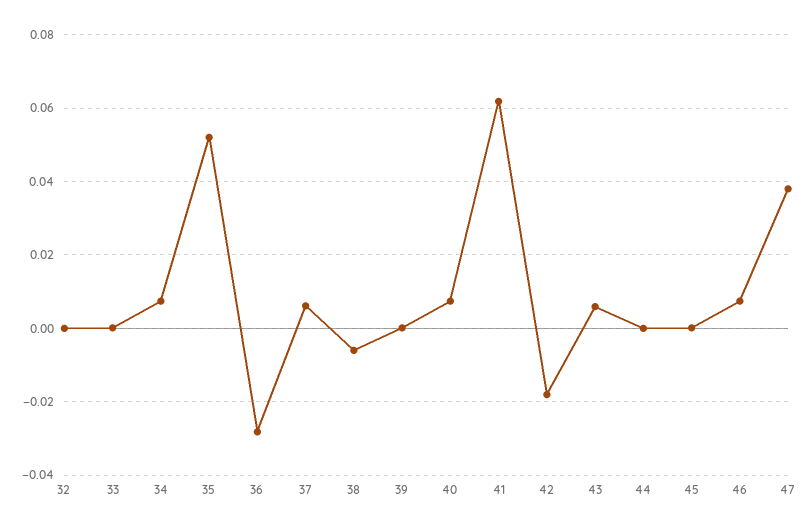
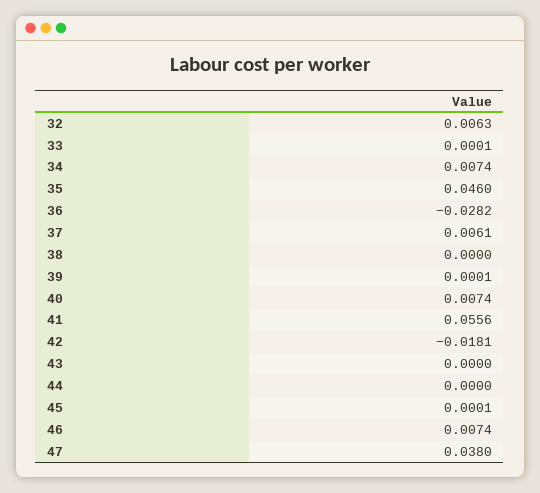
  {
-   "32": 0,
+   "32": 0.0063,
    "33": 0.0001,
    "34": 0.0074,
-   "35": 0.052,
+   "35": 0.046,
    "36": -0.0282,
    "37": 0.0061,
-   "38": -0.006,
+   "38": 0,
    "39": 0.0001,
    "40": 0.0074,
-   "41": 0.062,
+   "41": 0.0556,
    "42": -0.0181,
-   "43": 0.006,
+   "43": 0,
    "44": 0,
    "45": 0.0001,
    "46": 0.0074,
    "47": 0.038
  }

